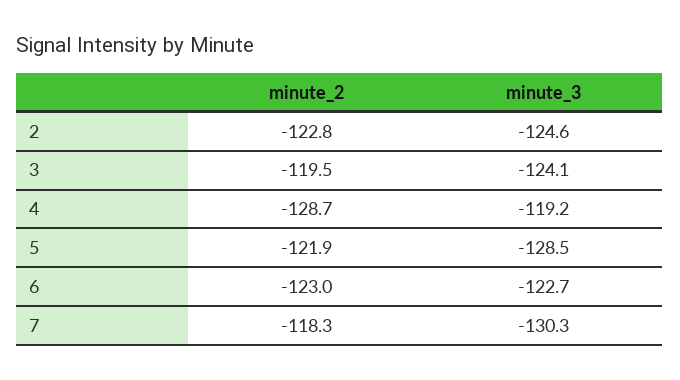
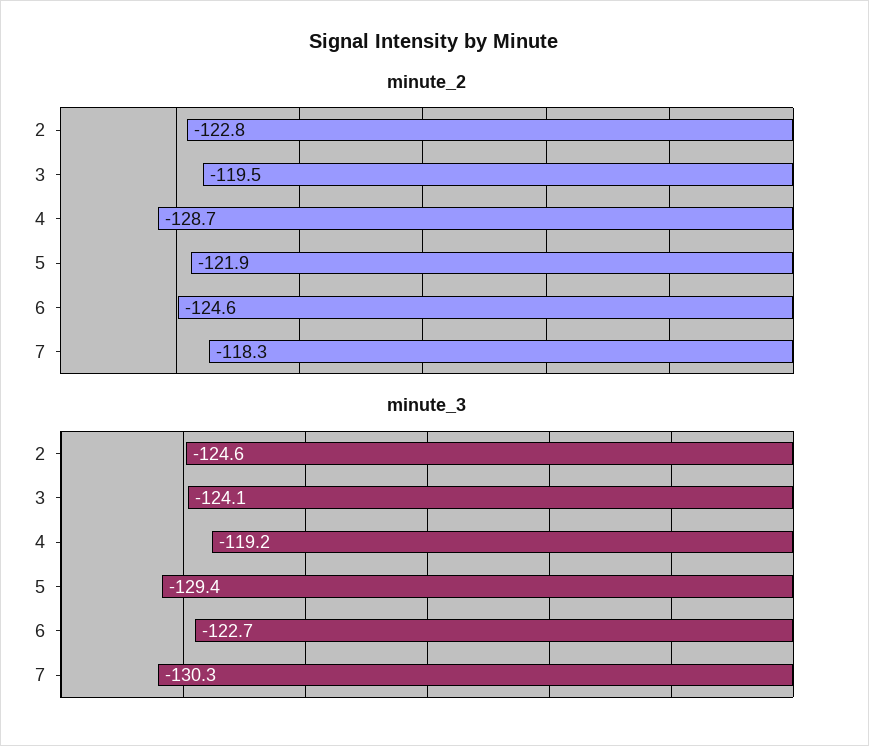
  {
    "minute_2": {
      "2": -122.8,
      "3": -119.5,
      "4": -128.7,
      "5": -121.9,
-     "6": -123,
+     "6": -124.6,
      "7": -118.3
    },
    "minute_3": {
      "2": -124.6,
      "3": -124.1,
      "4": -119.2,
-     "5": -128.5,
+     "5": -129.4,
      "6": -122.7,
      "7": -130.3
    }
  }

